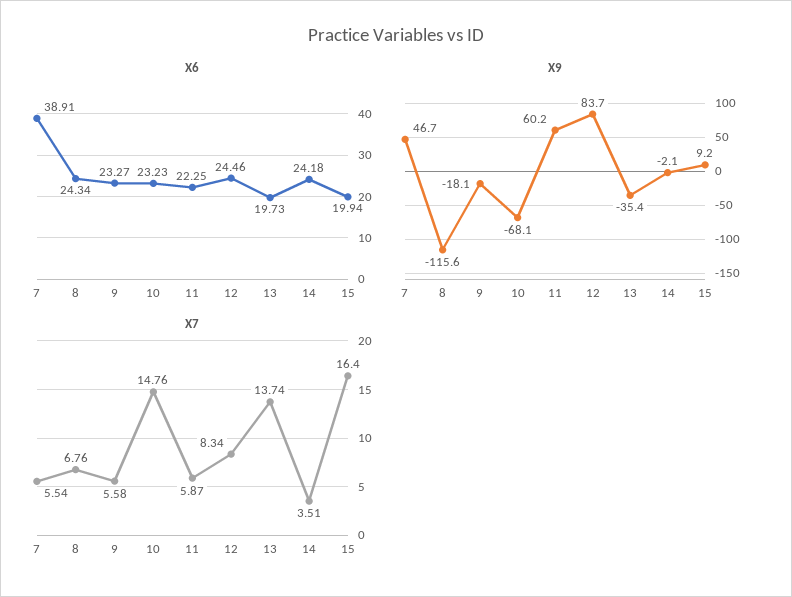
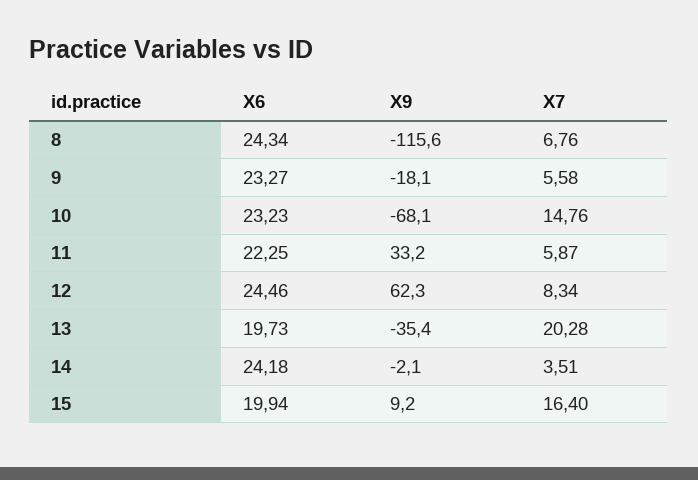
  {
    "X6": {
-     "7": 38.91,
      "8": 24.34,
      "9": 23.27,
      "10": 23.23,
      "11": 22.25,
      "12": 24.46,
      "13": 19.73,
      "14": 24.18,
      "15": 19.94
    },
    "X9": {
-     "7": 46.7,
      "8": -115.6,
      "9": -18.1,
      "10": -68.1,
-     "11": 60.2,
+     "11": 33.2,
-     "12": 83.7,
+     "12": 62.3,
      "13": -35.4,
      "14": -2.1,
      "15": 9.2
    },
    "X7": {
-     "7": 5.54,
      "8": 6.76,
      "9": 5.58,
      "10": 14.76,
      "11": 5.87,
      "12": 8.34,
-     "13": 13.74,
+     "13": 20.28,
      "14": 3.51,
      "15": 16.4
    }
  }

